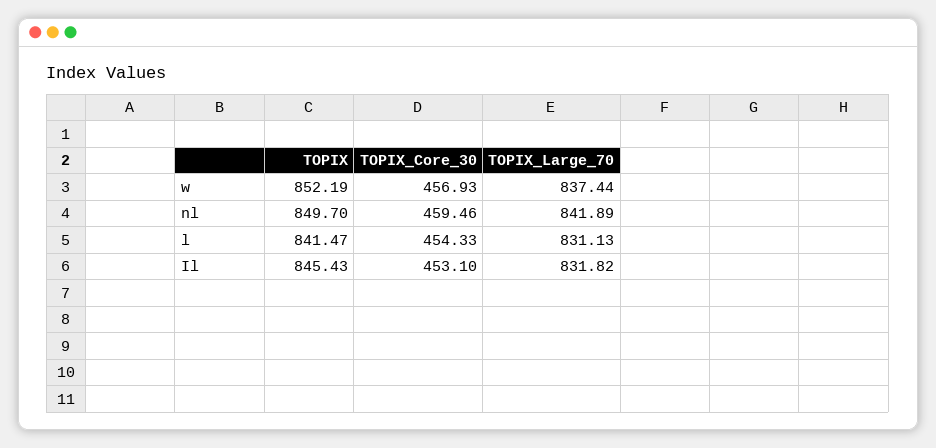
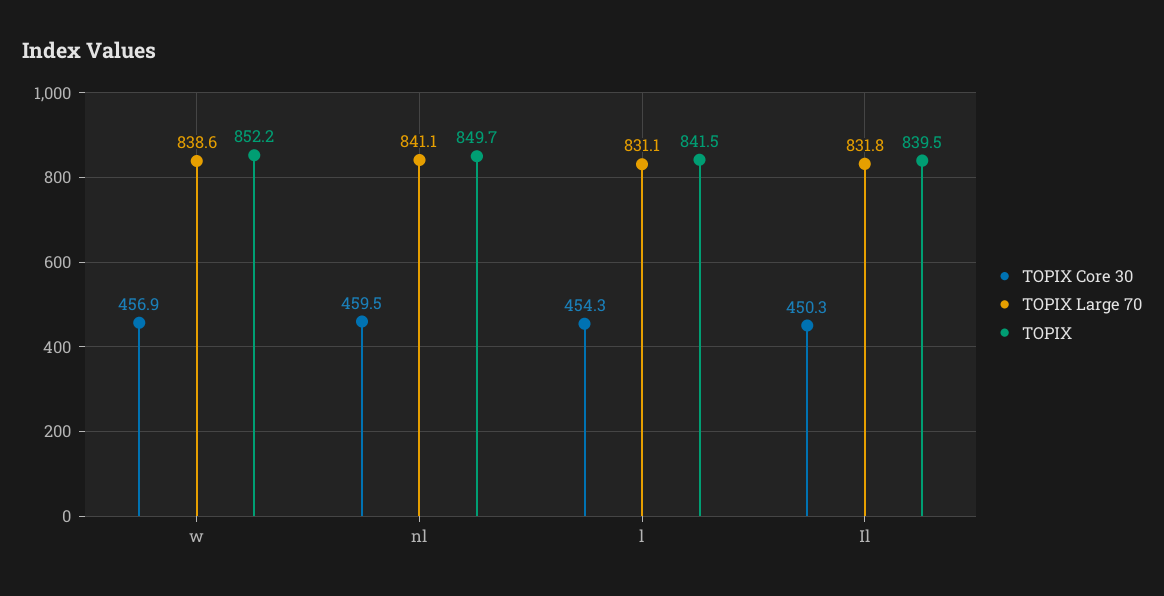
  {
    "TOPIX": {
      "w": 852.19,
      "nl": 849.7,
      "l": 841.47,
-     "Il": 845.43
+     "Il": 839.5
    },
    "TOPIX_Core_30": {
      "w": 456.93,
      "nl": 459.46,
      "l": 454.33,
-     "Il": 453.1
+     "Il": 450.3
    },
    "TOPIX_Large_70": {
-     "w": 837.44,
+     "w": 838.6,
-     "nl": 841.89,
+     "nl": 841.1,
      "l": 831.13,
      "Il": 831.82
    }
  }

